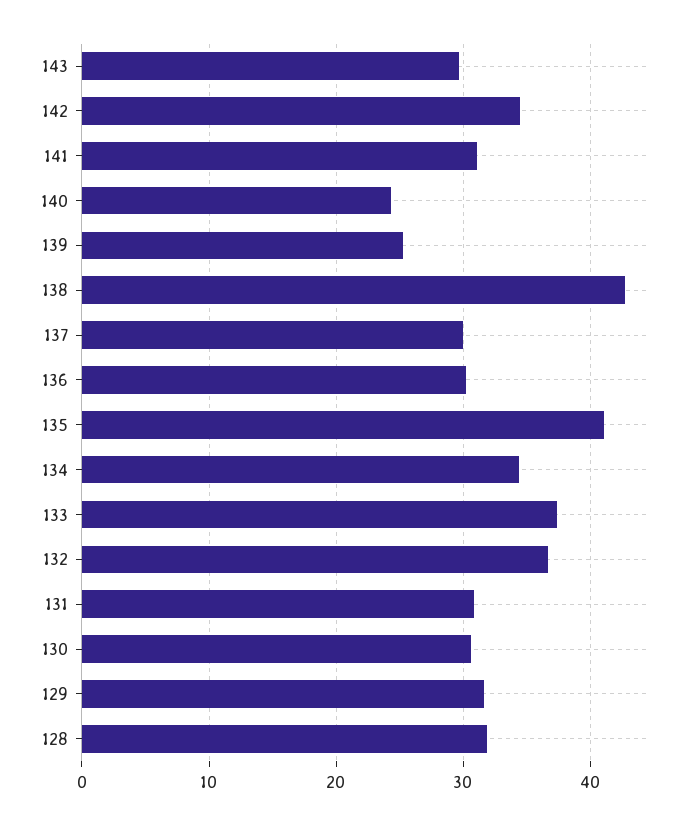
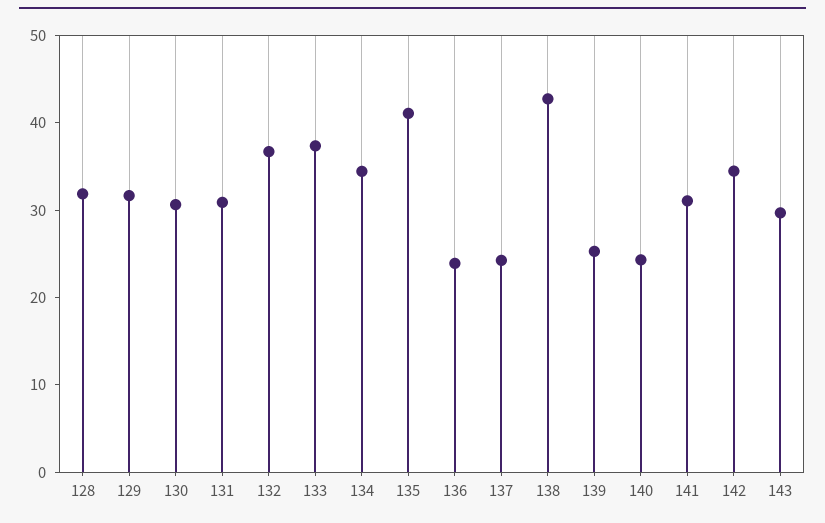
  {
    "143": 30,
    "142": 34,
    "141": 31,
    "140": 24,
    "139": 25,
    "138": 43,
-   "137": 30,
+   "137": 24,
-   "136": 30,
+   "136": 24,
    "135": 41,
    "134": 34,
    "133": 37,
    "132": 37,
    "131": 31,
    "130": 31,
    "129": 32,
    "128": 32
  }

